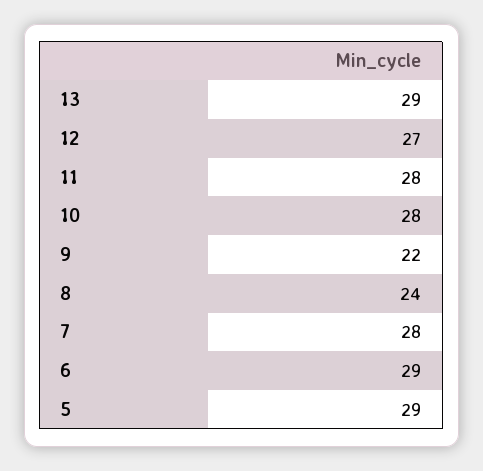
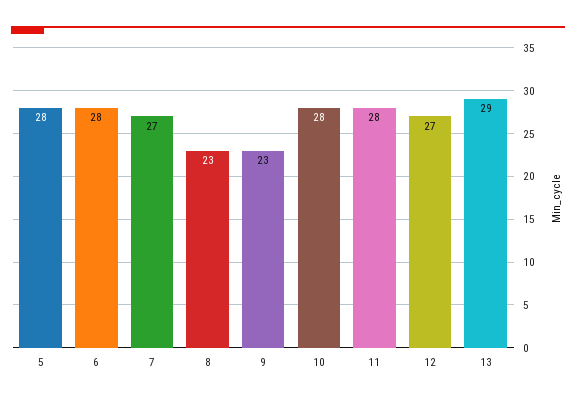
  {
    "13": 29,
    "12": 27,
    "11": 28,
    "10": 28,
-   "9": 22,
+   "9": 23,
-   "8": 24,
+   "8": 23,
-   "7": 28,
+   "7": 27,
-   "6": 29,
+   "6": 28,
-   "5": 29
+   "5": 28
  }

